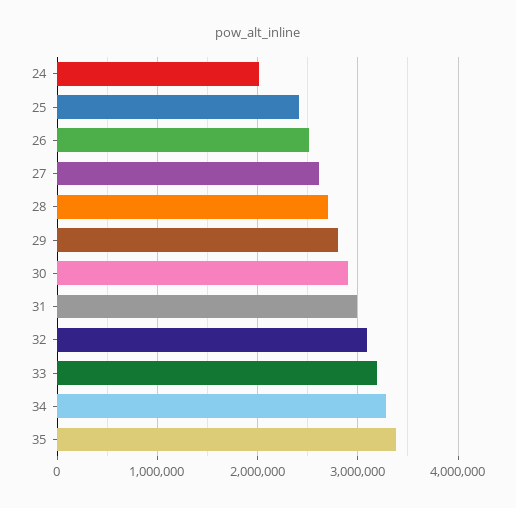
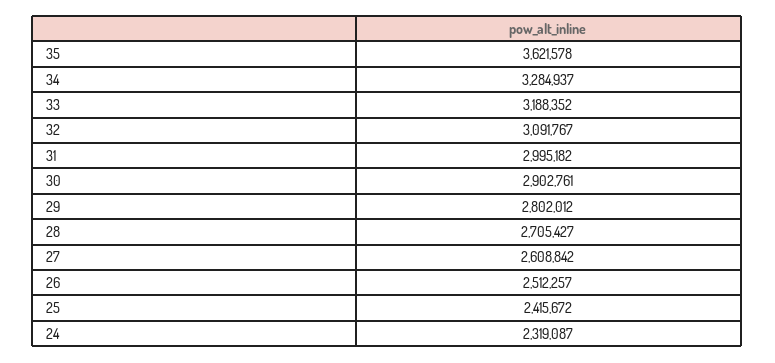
  {
-   "24": 2000000,
+   "24": 2319087,
    "25": 2415672,
    "26": 2512257,
    "27": 2608842,
    "28": 2705427,
    "29": 2802012,
    "30": 2902761,
    "31": 2995182,
    "32": 3091767,
    "33": 3188352,
    "34": 3284937,
-   "35": 3400000
+   "35": 3621578
  }

